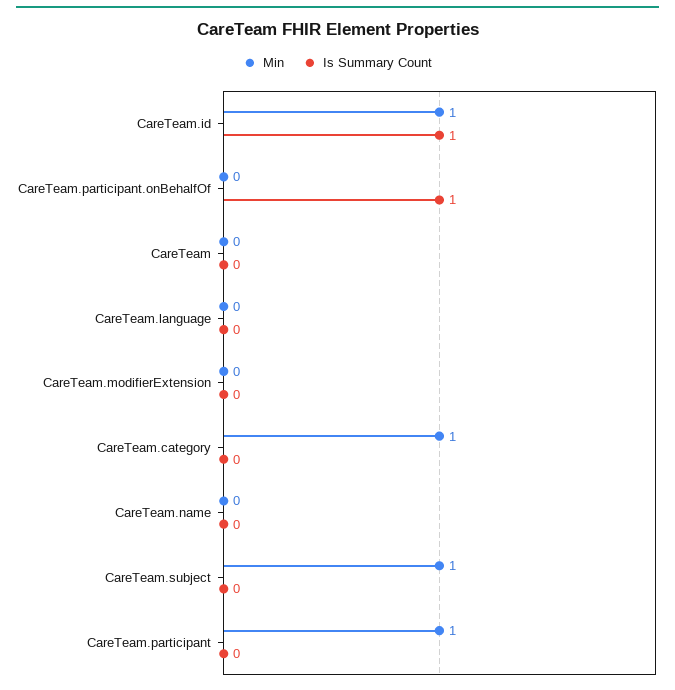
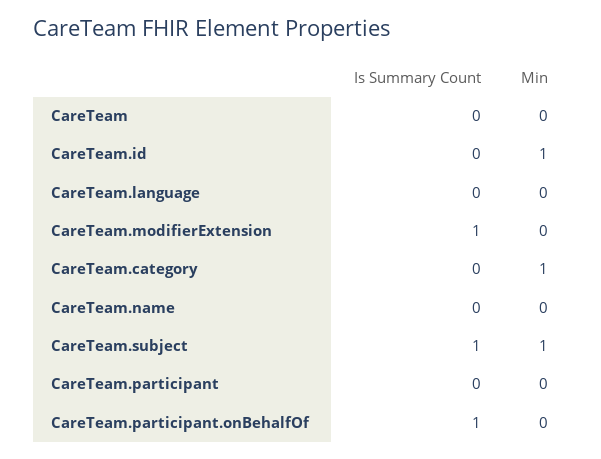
  {
    "Min": {
      "CareTeam.id": 1,
      "CareTeam.participant.onBehalfOf": 0,
      "CareTeam": 0,
      "CareTeam.language": 0,
      "CareTeam.modifierExtension": 0,
      "CareTeam.category": 1,
      "CareTeam.name": 0,
      "CareTeam.subject": 1,
-     "CareTeam.participant": 1
+     "CareTeam.participant": 0
    },
    "Is Summary Count": {
-     "CareTeam.id": 1,
+     "CareTeam.id": 0,
      "CareTeam.participant.onBehalfOf": 1,
      "CareTeam": 0,
      "CareTeam.language": 0,
-     "CareTeam.modifierExtension": 0,
+     "CareTeam.modifierExtension": 1,
      "CareTeam.category": 0,
      "CareTeam.name": 0,
-     "CareTeam.subject": 0,
+     "CareTeam.subject": 1,
      "CareTeam.participant": 0
    }
  }

